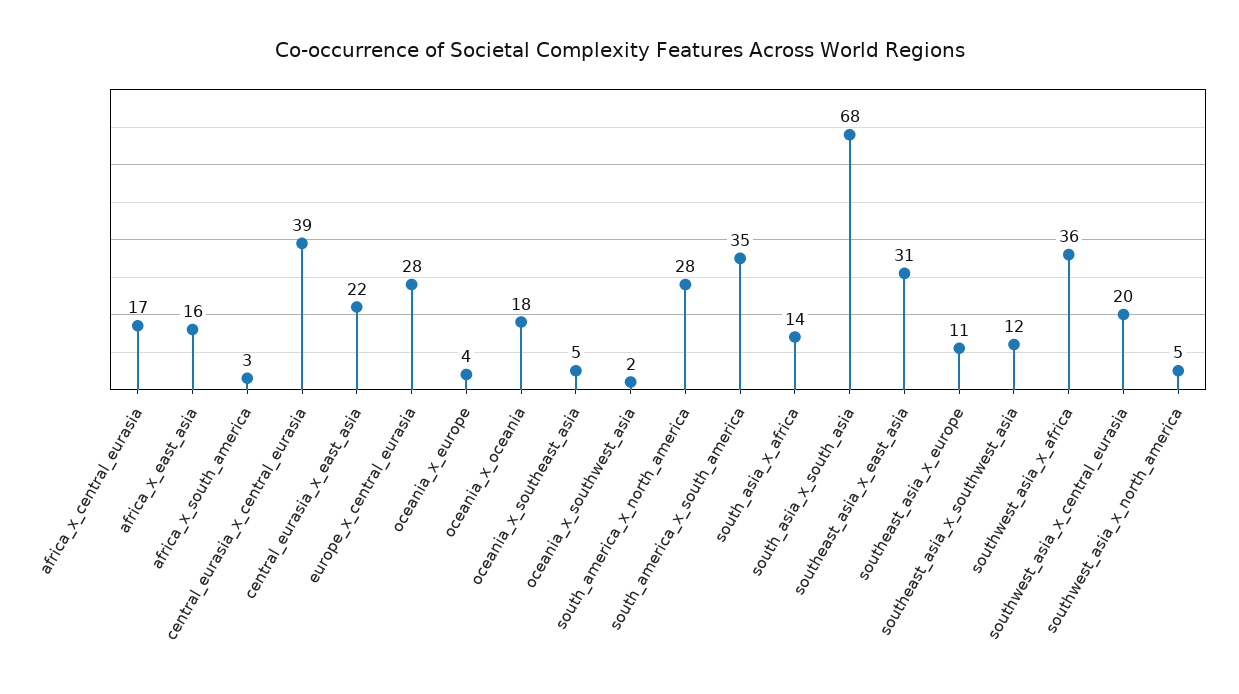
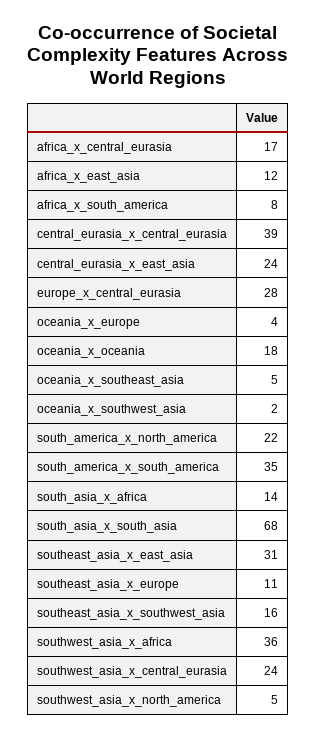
  {
    "africa_x_central_eurasia": 17,
-   "africa_x_east_asia": 16,
+   "africa_x_east_asia": 12,
-   "africa_x_south_america": 3,
+   "africa_x_south_america": 8,
    "central_eurasia_x_central_eurasia": 39,
-   "central_eurasia_x_east_asia": 22,
+   "central_eurasia_x_east_asia": 24,
    "europe_x_central_eurasia": 28,
    "oceania_x_europe": 4,
    "oceania_x_oceania": 18,
    "oceania_x_southeast_asia": 5,
    "oceania_x_southwest_asia": 2,
-   "south_america_x_north_america": 28,
+   "south_america_x_north_america": 22,
    "south_america_x_south_america": 35,
    "south_asia_x_africa": 14,
    "south_asia_x_south_asia": 68,
    "southeast_asia_x_east_asia": 31,
    "southeast_asia_x_europe": 11,
-   "southeast_asia_x_southwest_asia": 12,
+   "southeast_asia_x_southwest_asia": 16,
    "southwest_asia_x_africa": 36,
-   "southwest_asia_x_central_eurasia": 20,
+   "southwest_asia_x_central_eurasia": 24,
    "southwest_asia_x_north_america": 5
  }

